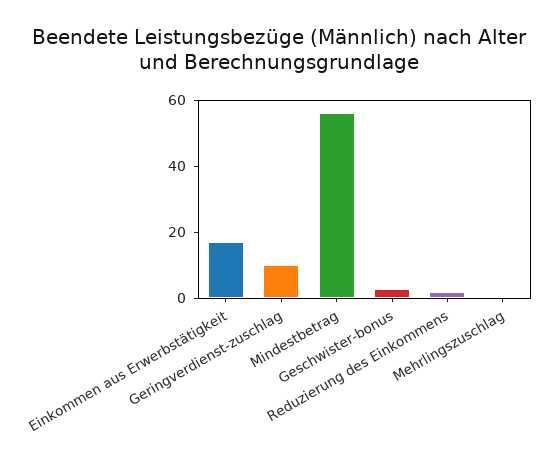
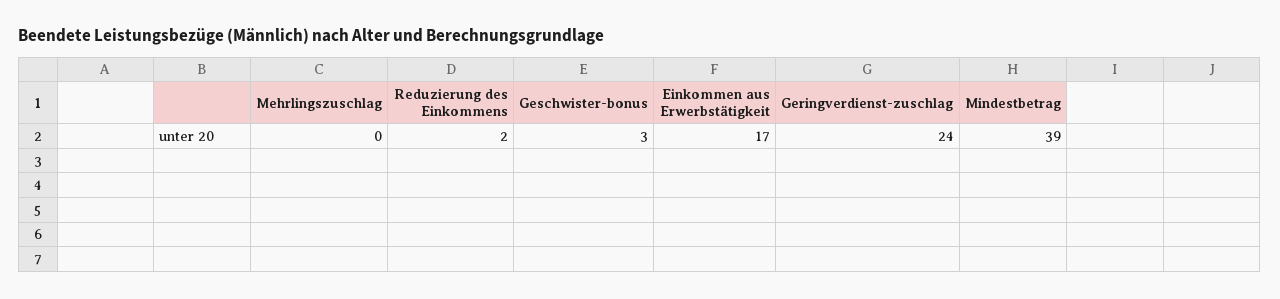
  {
    "Einkommen aus Erwerbstätigkeit": 17,
-   "Geringverdienst-zuschlag": 10,
+   "Geringverdienst-zuschlag": 24,
-   "Mindestbetrag": 55,
+   "Mindestbetrag": 39,
    "Geschwister-bonus": 3,
    "Reduzierung des Einkommens": 2,
    "Mehrlingszuschlag": 0
  }

